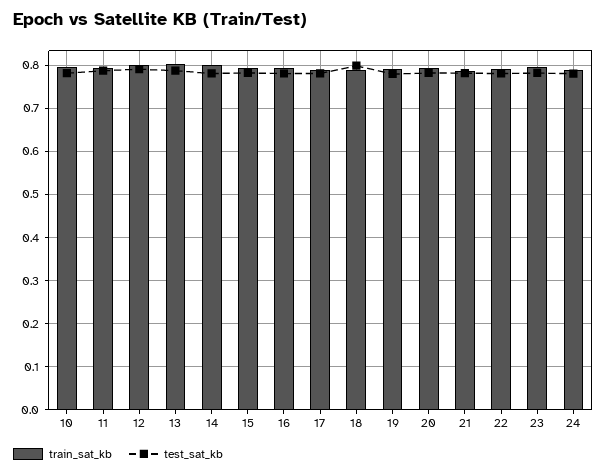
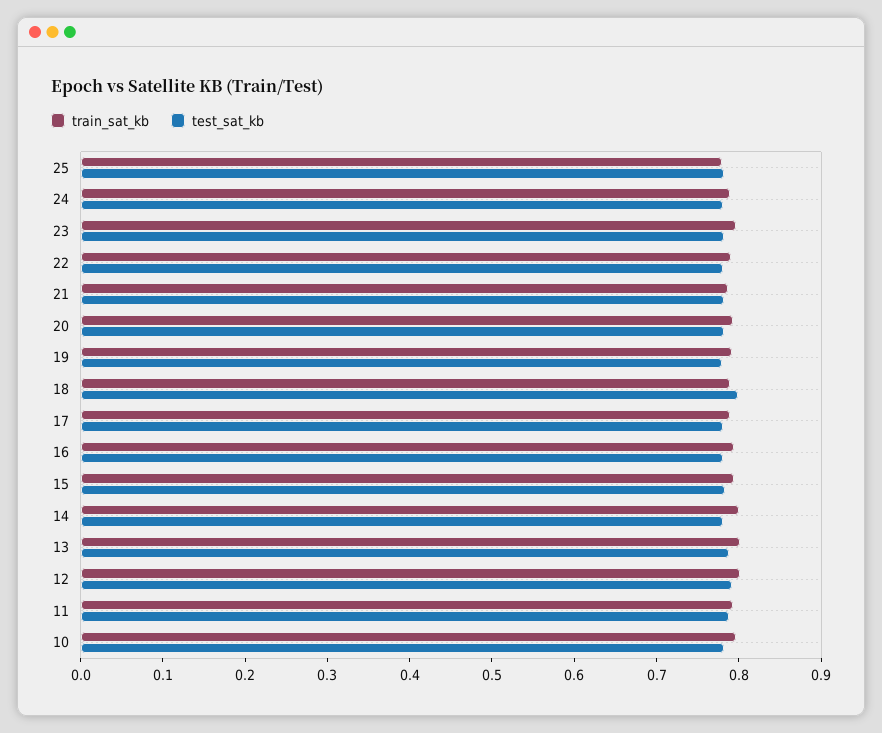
  {
    "train_sat_kb": {
      "10": 0.8,
      "11": 0.8,
      "12": 0.8,
      "13": 0.8,
      "14": 0.8,
      "15": 0.8,
      "16": 0.8,
      "17": 0.78,
      "18": 0.78,
      "19": 0.8,
      "20": 0.8,
      "21": 0.78,
      "22": 0.8,
      "23": 0.8,
-     "24": 0.78
+     "24": 0.78,
+     "25": 0.78
    },
    "test_sat_kb": {
      "10": 0.78,
      "11": 0.78,
      "12": 0.8,
      "13": 0.78,
      "14": 0.78,
      "15": 0.78,
      "16": 0.78,
      "17": 0.78,
      "18": 0.8,
      "19": 0.78,
      "20": 0.78,
      "21": 0.78,
      "22": 0.78,
      "23": 0.78,
-     "24": 0.78
+     "24": 0.78,
+     "25": 0.78
    }
  }

